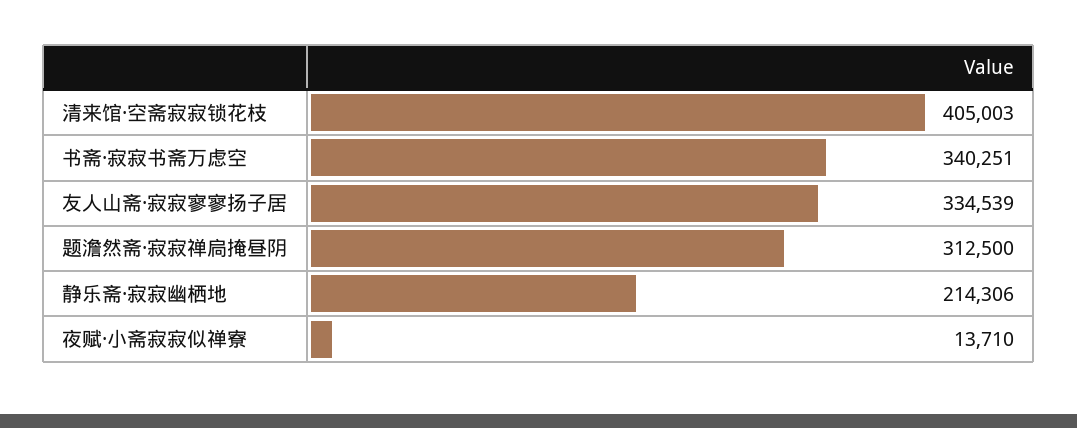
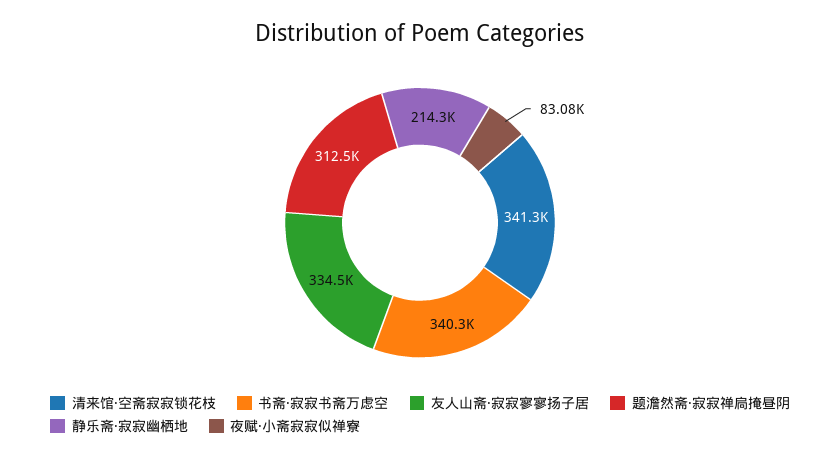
  {
-   "清来馆·空斋寂寂锁花枝": 405003,
+   "清来馆·空斋寂寂锁花枝": 341300,
    "书斋·寂寂书斋万虑空": 340251,
    "友人山斋·寂寂寥寥扬子居": 334539,
    "题澹然斋·寂寂禅扃掩昼阴": 312500,
    "静乐斋·寂寂幽栖地": 214306,
-   "夜赋·小斋寂寂似禅寮": 13710
+   "夜赋·小斋寂寂似禅寮": 83080
  }

